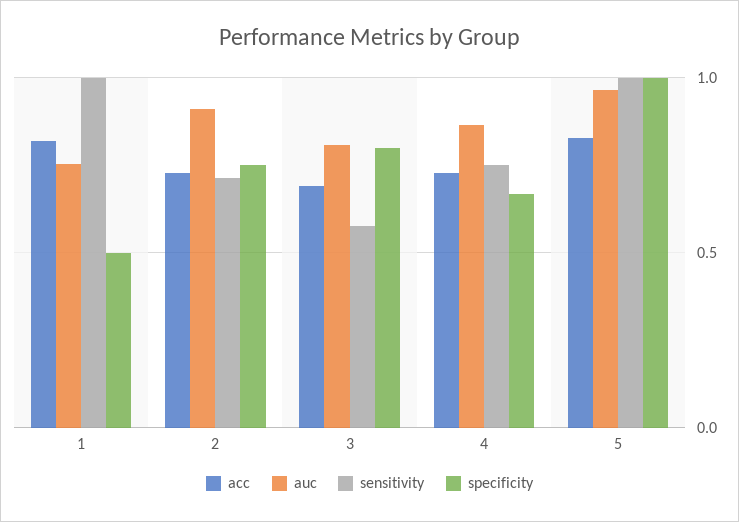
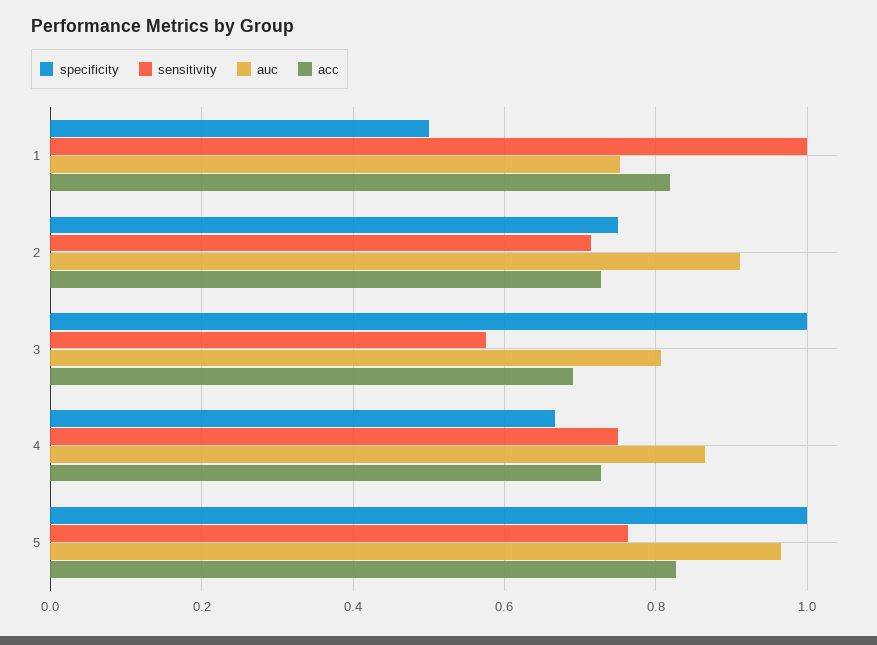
  {
    "acc": {
      "1": 0.82,
      "2": 0.72,
      "3": 0.7,
      "4": 0.72,
      "5": 0.82
    },
    "auc": {
      "1": 0.76,
      "2": 0.92,
      "3": 0.8,
      "4": 0.86,
      "5": 0.96
    },
    "sensitivity": {
      "1": 1,
      "2": 0.72,
      "3": 0.58,
      "4": 0.76,
-     "5": 1
+     "5": 0.76
    },
    "specificity": {
      "1": 0.5,
      "2": 0.76,
-     "3": 0.8,
+     "3": 1,
      "4": 0.66,
      "5": 1
    }
  }

